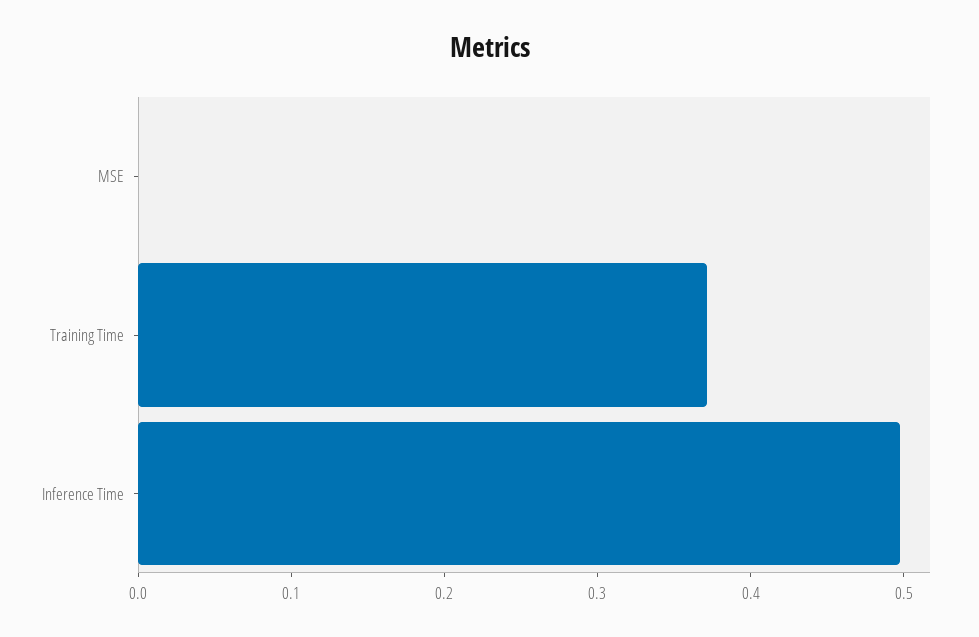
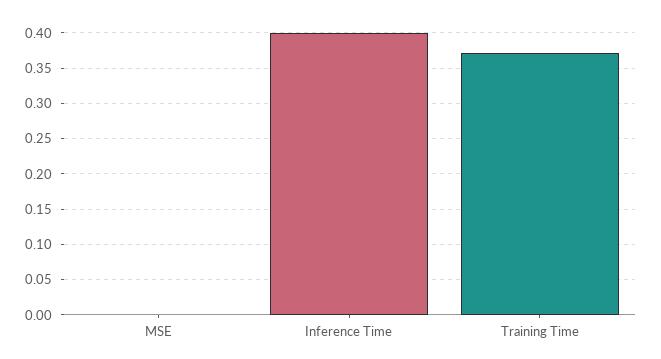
  {
    "MSE": 0,
    "Training Time": 0.37,
-   "Inference Time": 0.5
+   "Inference Time": 0.4
  }

